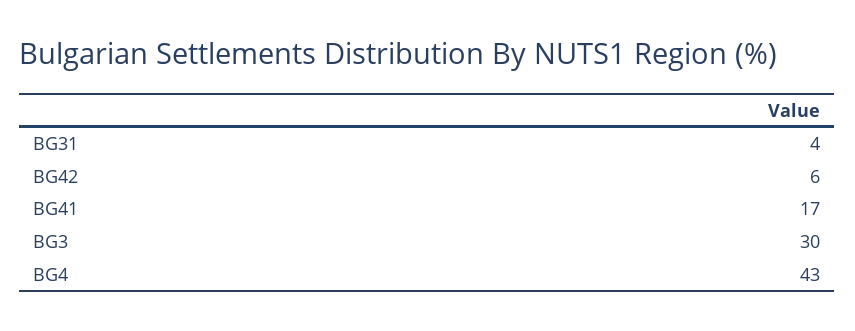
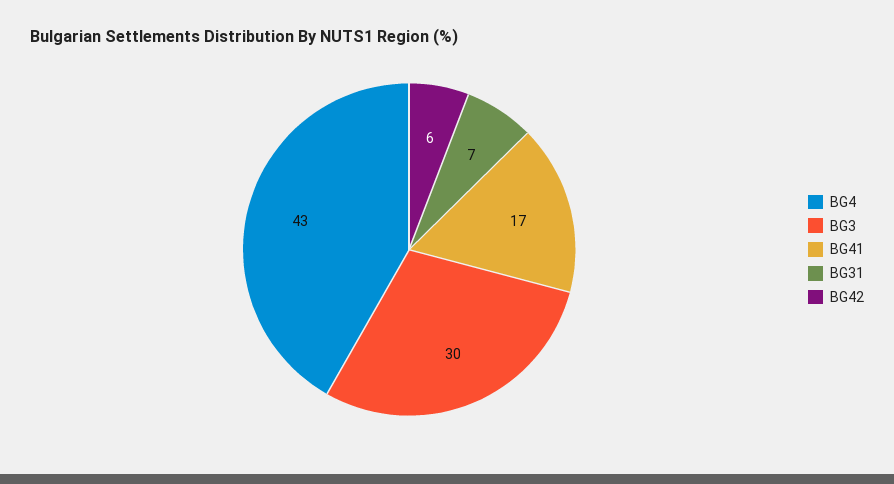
  {
-   "BG31": 4,
+   "BG31": 7,
    "BG42": 6,
    "BG41": 17,
    "BG3": 30,
    "BG4": 43
  }

